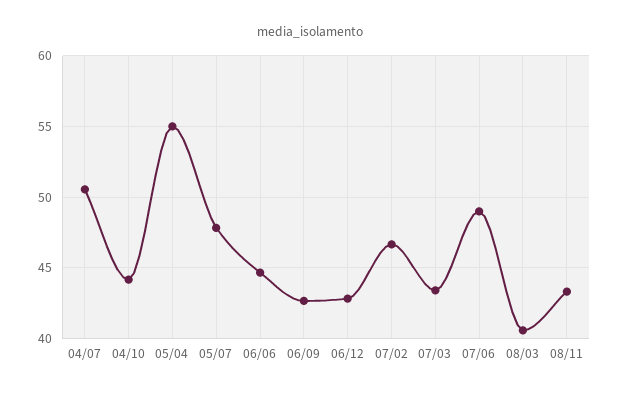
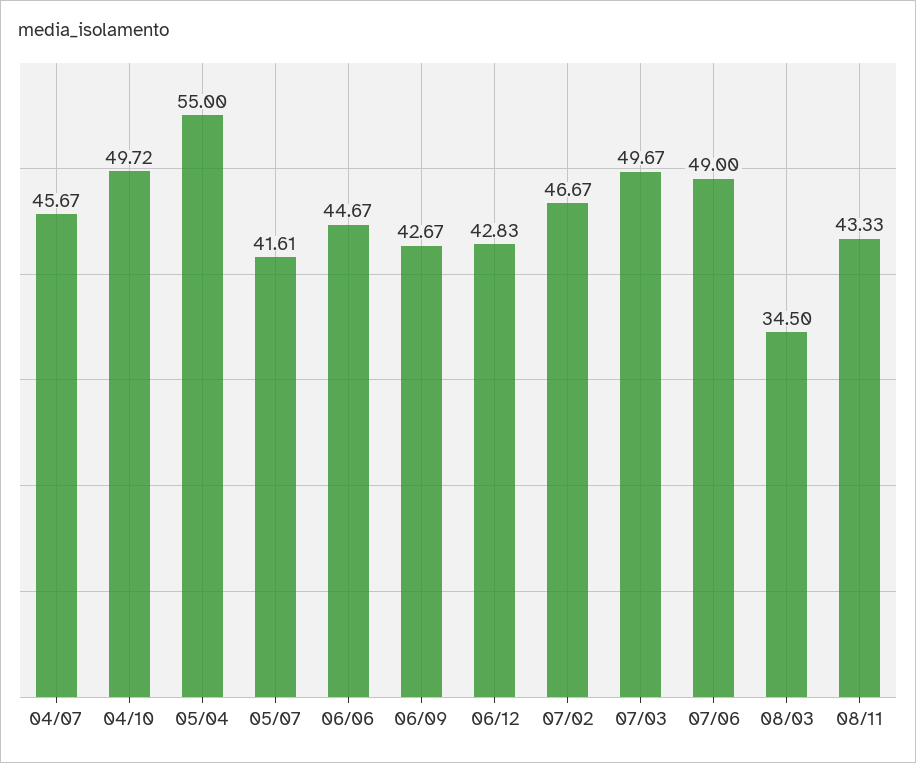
  {
-   "04/07": 50.5,
+   "04/07": 45.67,
-   "04/10": 44,
+   "04/10": 49.72,
    "05/04": 55,
-   "05/07": 48,
+   "05/07": 41.61,
    "06/06": 44.67,
    "06/09": 42.67,
    "06/12": 42.83,
    "07/02": 46.67,
-   "07/03": 43.5,
+   "07/03": 49.67,
    "07/06": 49,
-   "08/03": 40.5,
+   "08/03": 34.5,
    "08/11": 43.33
  }

